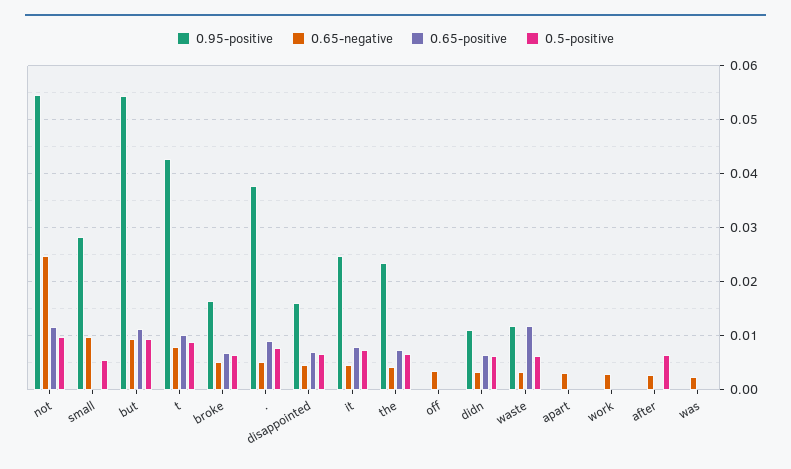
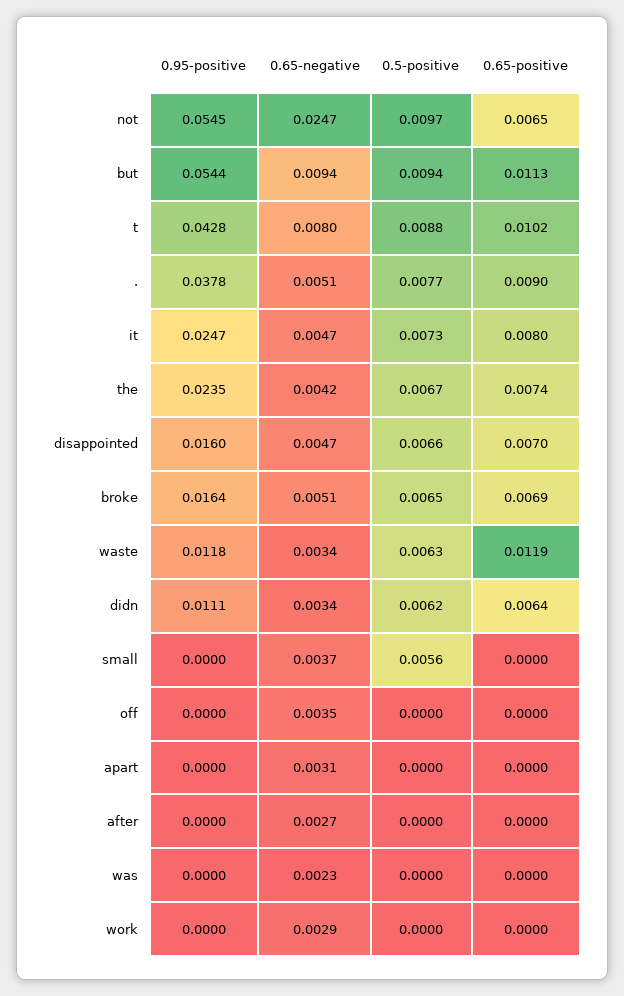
  {
    "0.95-positive": {
      "not": 0.0545,
-     "small": 0.028,
+     "small": 0,
      "but": 0.0544,
      "t": 0.0428,
      "broke": 0.0164,
      ".": 0.0378,
      "disappointed": 0.016,
      "it": 0.0247,
      "the": 0.0235,
      "off": 0,
      "didn": 0.0111,
      "waste": 0.0118,
      "apart": 0,
      "work": 0,
      "after": 0,
      "was": 0
    },
    "0.65-negative": {
      "not": 0.0247,
-     "small": 0.01,
+     "small": 0.0037,
      "but": 0.0094,
      "t": 0.008,
      "broke": 0.0051,
      ".": 0.0051,
      "disappointed": 0.0047,
      "it": 0.0047,
      "the": 0.0042,
      "off": 0.0035,
      "didn": 0.0034,
      "waste": 0.0034,
      "apart": 0.0031,
      "work": 0.0029,
      "after": 0.0027,
      "was": 0.0023
    },
    "0.65-positive": {
-     "not": 0.012,
+     "not": 0.0065,
      "small": 0,
      "but": 0.0113,
      "t": 0.0102,
      "broke": 0.0069,
      ".": 0.009,
      "disappointed": 0.007,
      "it": 0.008,
      "the": 0.0074,
      "off": 0,
      "didn": 0.0064,
      "waste": 0.0119,
      "apart": 0,
      "work": 0,
      "after": 0,
      "was": 0
    },
    "0.5-positive": {
      "not": 0.0097,
      "small": 0.0056,
      "but": 0.0094,
      "t": 0.0088,
      "broke": 0.0065,
      ".": 0.0077,
      "disappointed": 0.0066,
      "it": 0.0073,
      "the": 0.0067,
      "off": 0,
      "didn": 0.0062,
      "waste": 0.0063,
      "apart": 0,
      "work": 0,
-     "after": 0.006,
+     "after": 0,
      "was": 0
    }
  }

